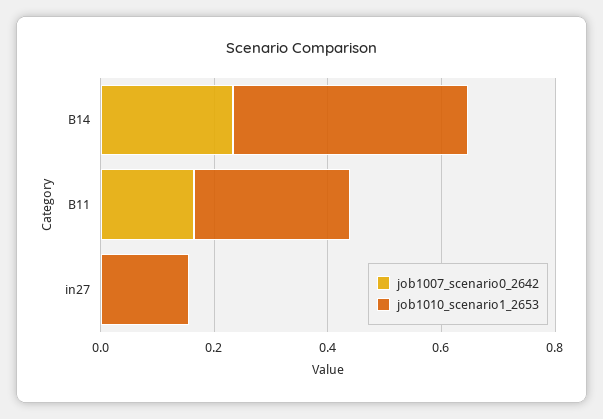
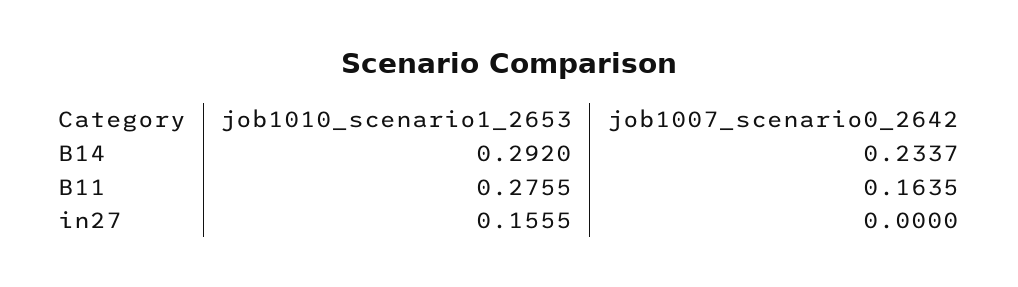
  {
    "job1007_scenario0_2642": {
      "B14": 0.2337,
      "B11": 0.1635,
      "in27": 0
    },
    "job1010_scenario1_2653": {
-     "B14": 0.4,
+     "B14": 0.292,
      "B11": 0.2755,
      "in27": 0.1555
    }
  }

